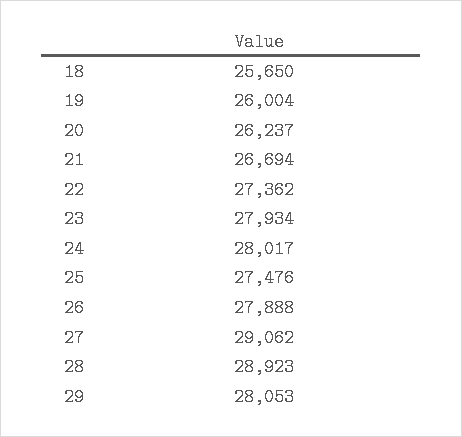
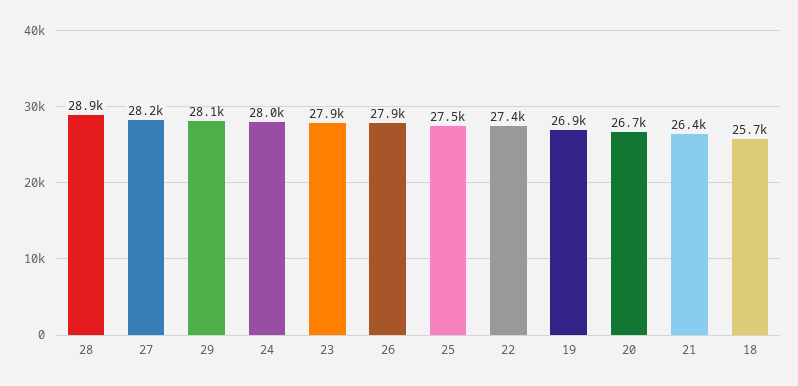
  {
    "18": 25650,
-   "19": 26004,
+   "19": 26900,
-   "20": 26237,
+   "20": 26700,
-   "21": 26694,
+   "21": 26400,
    "22": 27362,
    "23": 27934,
    "24": 28017,
    "25": 27476,
    "26": 27888,
-   "27": 29062,
+   "27": 28200,
    "28": 28923,
    "29": 28053
  }

